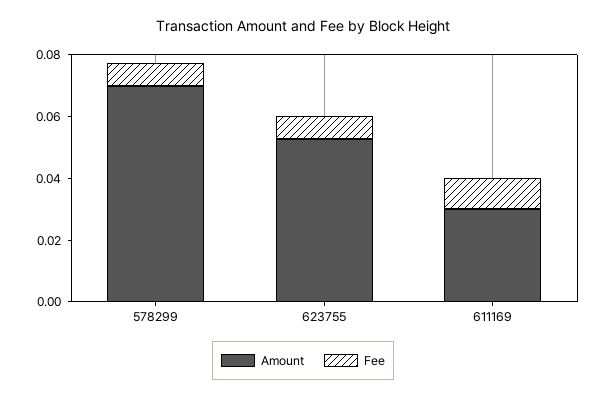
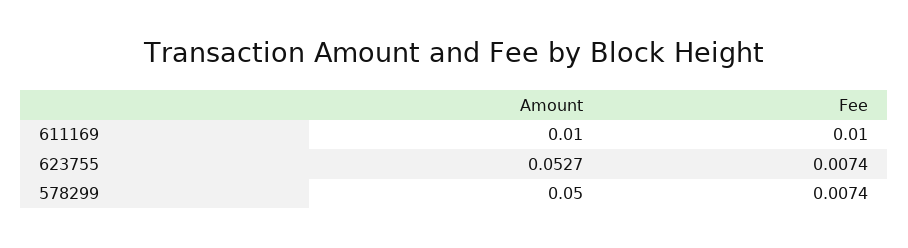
  {
    "Amount": {
-     "578299": 0.07,
+     "578299": 0.05,
      "623755": 0.0527,
-     "611169": 0.03
+     "611169": 0.01
    },
    "Fee": {
      "578299": 0.0074,
      "623755": 0.0074,
      "611169": 0.01
    }
  }

